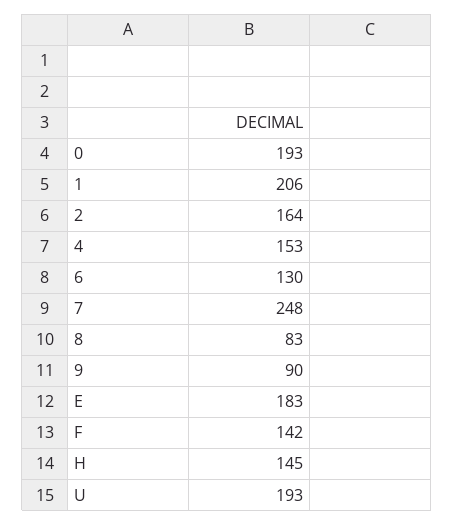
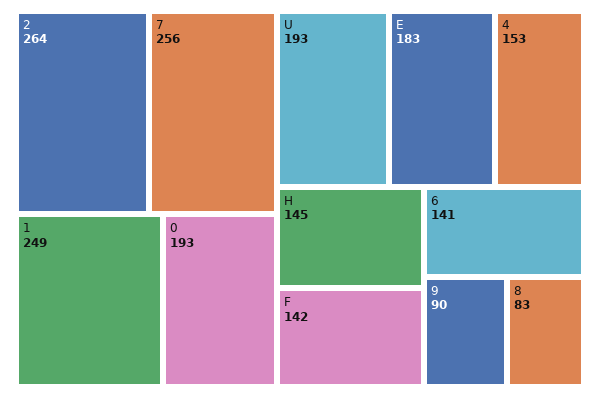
  {
    "0": 193,
-   "1": 206,
+   "1": 249,
-   "2": 164,
+   "2": 264,
    "4": 153,
-   "6": 130,
+   "6": 141,
-   "7": 248,
+   "7": 256,
    "8": 83,
    "9": 90,
    "E": 183,
    "F": 142,
    "H": 145,
    "U": 193
  }

